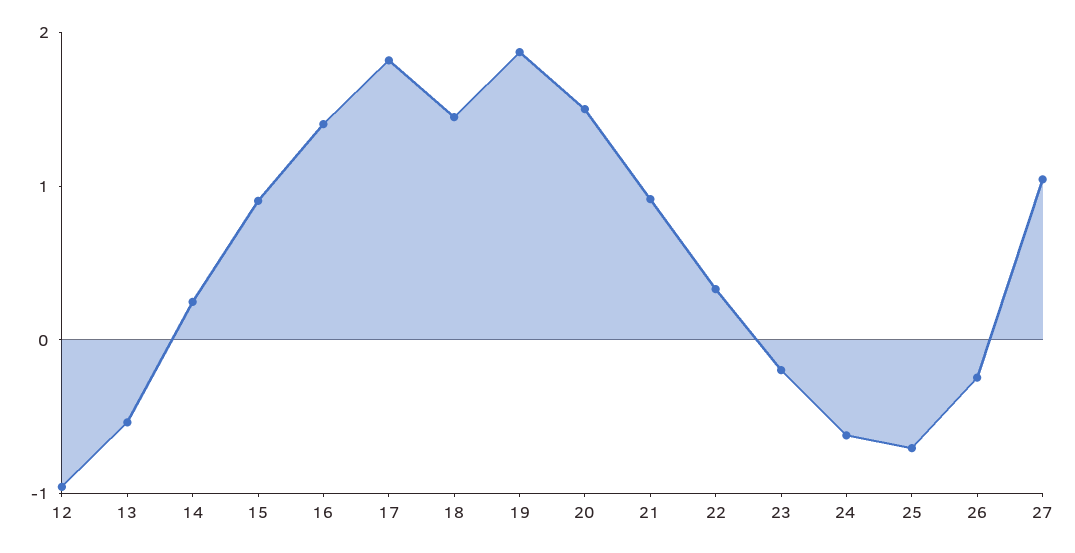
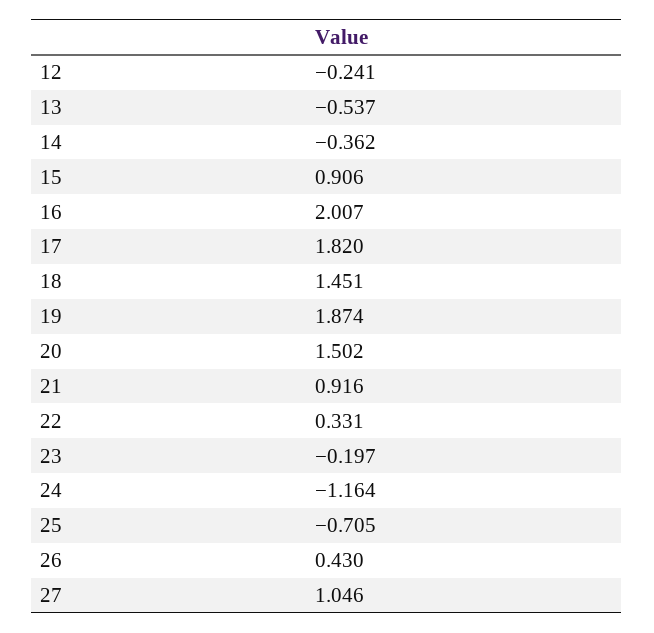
  {
-   "12": -1,
+   "12": -0.241,
    "13": -0.537,
-   "14": 0.2,
+   "14": -0.362,
    "15": 0.906,
-   "16": 1.4,
+   "16": 2.007,
    "17": 1.82,
    "18": 1.451,
    "19": 1.874,
    "20": 1.502,
    "21": 0.916,
    "22": 0.331,
    "23": -0.197,
-   "24": -0.6,
+   "24": -1.164,
    "25": -0.705,
-   "26": -0.2,
+   "26": 0.43,
    "27": 1.046
  }

